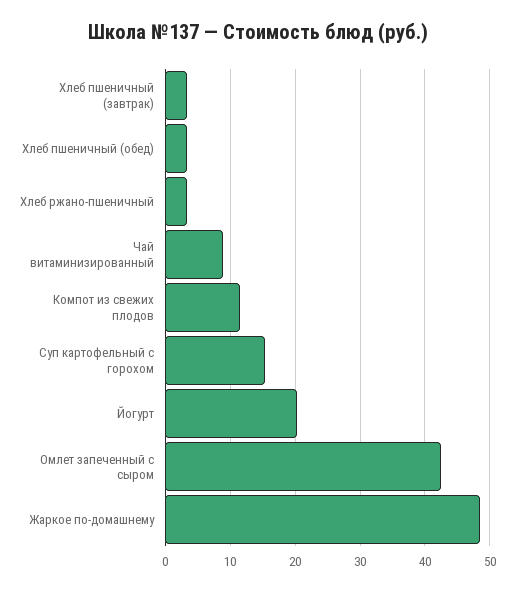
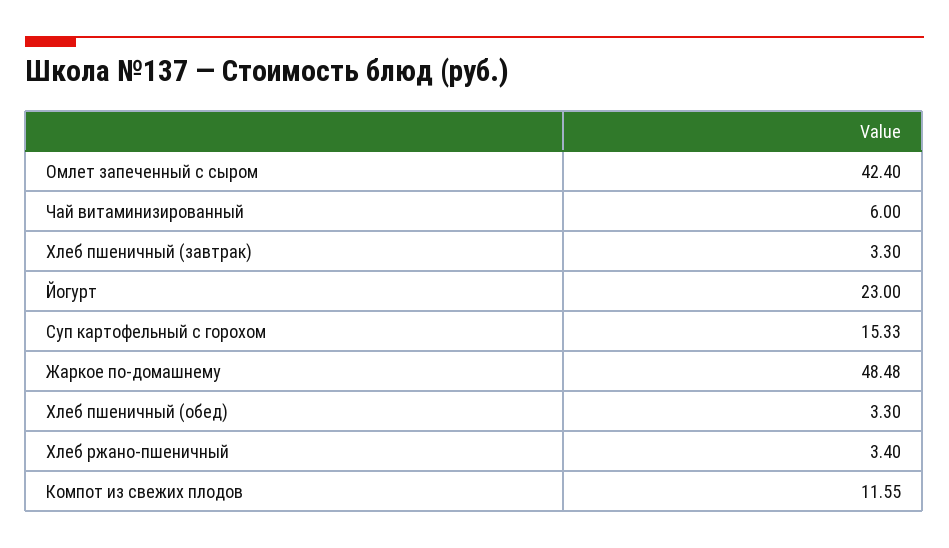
  {
    "Хлеб пшеничный (завтрак)": 3.3,
    "Хлеб пшеничный (обед)": 3.3,
    "Хлеб ржано-пшеничный": 3.4,
-   "Чай витаминизированный": 9,
+   "Чай витаминизированный": 6,
    "Компот из свежих плодов": 11.55,
    "Суп картофельный с горохом": 15.33,
-   "Йогурт": 20,
+   "Йогурт": 23,
    "Омлет запеченный с сыром": 42.4,
    "Жаркое по-домашнему": 48.48
  }

